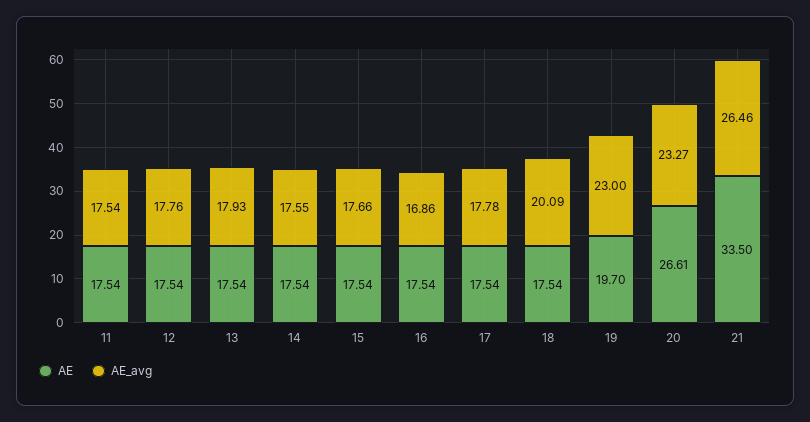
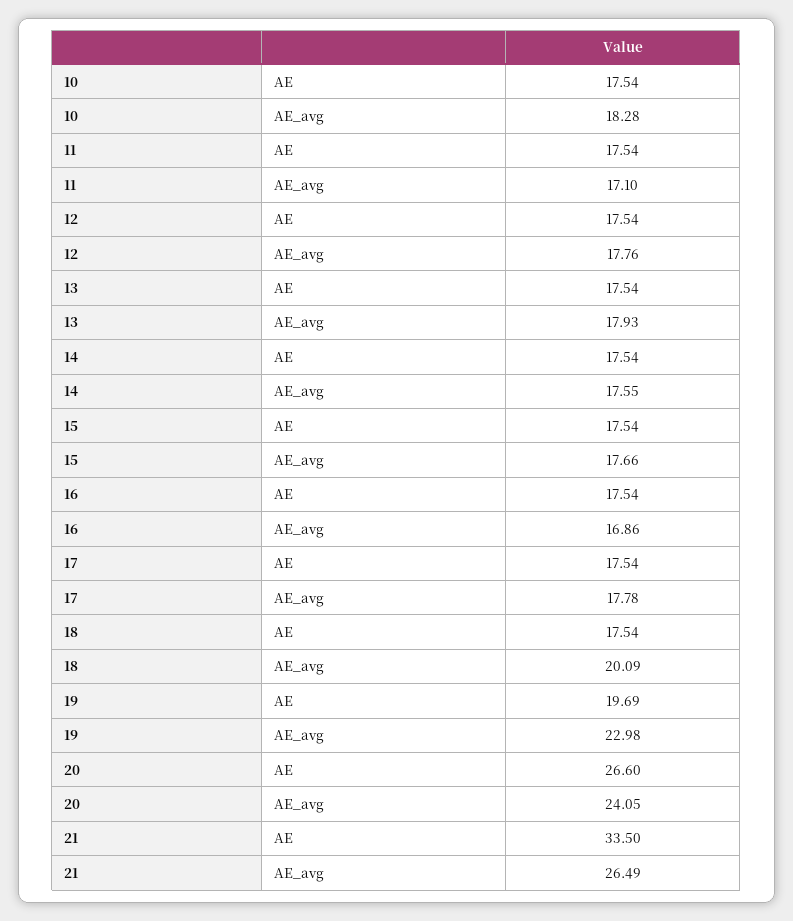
  {
    "AE": {
      "11": 17.54,
      "12": 17.54,
      "13": 17.54,
      "14": 17.54,
      "15": 17.54,
      "16": 17.54,
      "17": 17.54,
      "18": 17.54,
-     "19": 19.7,
+     "19": 19.69,
-     "20": 26.61,
+     "20": 26.6,
-     "21": 33.5
+     "21": 33.5,
+     "10": 17.54
    },
    "AE_avg": {
-     "11": 17.54,
+     "11": 17.1,
      "12": 17.76,
      "13": 17.93,
      "14": 17.55,
      "15": 17.66,
      "16": 16.86,
      "17": 17.78,
      "18": 20.09,
-     "19": 23,
+     "19": 22.98,
-     "20": 23.27,
+     "20": 24.05,
-     "21": 26.46
+     "21": 26.49,
+     "10": 18.28
    }
  }

